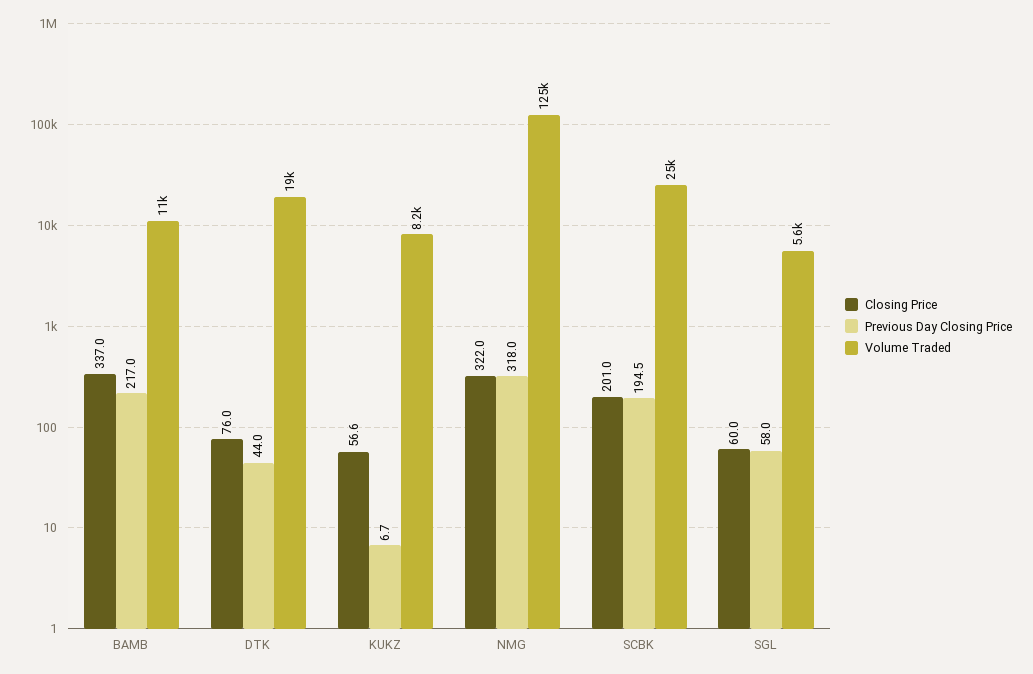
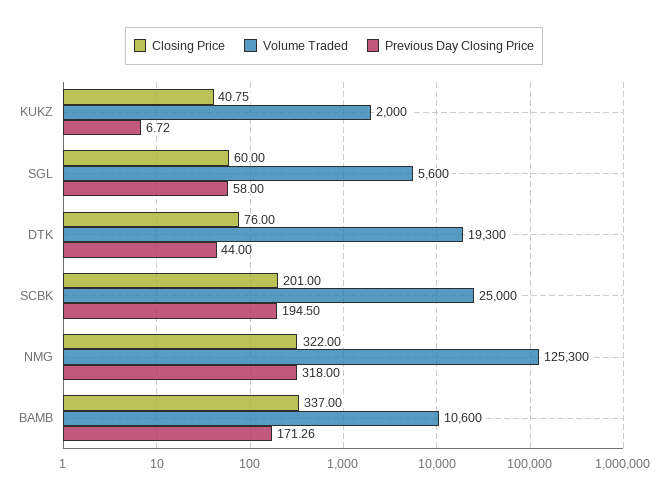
  {
    "Closing Price": {
      "BAMB": 337,
      "DTK": 76,
-     "KUKZ": 56.6,
+     "KUKZ": 40.75,
      "NMG": 322,
      "SCBK": 201,
      "SGL": 60
    },
    "Previous Day Closing Price": {
-     "BAMB": 217,
+     "BAMB": 171.26,
      "DTK": 44,
      "KUKZ": 6.72,
      "NMG": 318,
      "SCBK": 194.5,
      "SGL": 58
    },
    "Volume Traded": {
      "BAMB": 10600,
      "DTK": 19300,
-     "KUKZ": 8200,
+     "KUKZ": 2000,
      "NMG": 125300,
      "SCBK": 25000,
      "SGL": 5600
    }
  }

